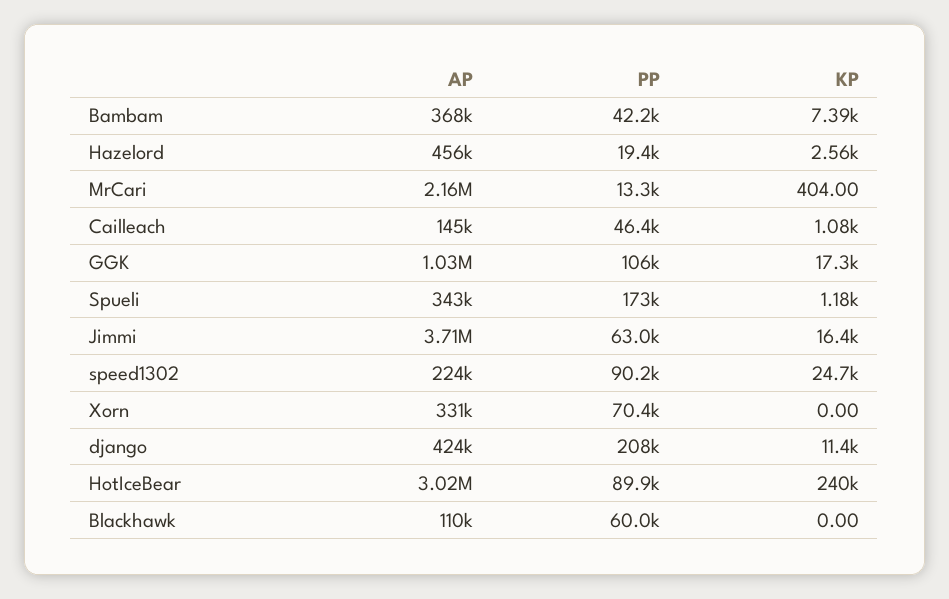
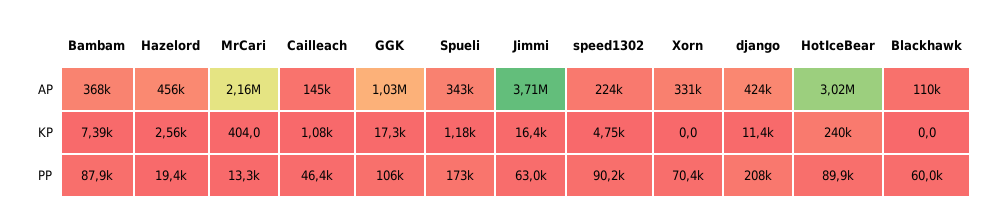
  {
    "AP": {
      "Bambam": 368000,
      "Hazelord": 456000,
      "MrCari": 2160000,
      "Cailleach": 145000,
      "GGK": 1030000,
      "Spueli": 343000,
      "Jimmi": 3710000,
      "speed1302": 224000,
      "Xorn": 331000,
      "django": 424000,
      "HotIceBear": 3020000,
      "Blackhawk": 110000
    },
    "PP": {
-     "Bambam": 42200,
+     "Bambam": 87900,
      "Hazelord": 19400,
      "MrCari": 13300,
      "Cailleach": 46400,
      "GGK": 106000,
      "Spueli": 173000,
      "Jimmi": 63000,
      "speed1302": 90200,
      "Xorn": 70400,
      "django": 208000,
      "HotIceBear": 89900,
      "Blackhawk": 60000
    },
    "KP": {
      "Bambam": 7390,
      "Hazelord": 2560,
      "MrCari": 404,
      "Cailleach": 1080,
      "GGK": 17300,
      "Spueli": 1180,
      "Jimmi": 16400,
-     "speed1302": 24700,
+     "speed1302": 4750,
      "Xorn": 0,
      "django": 11400,
      "HotIceBear": 240000,
      "Blackhawk": 0
    }
  }

